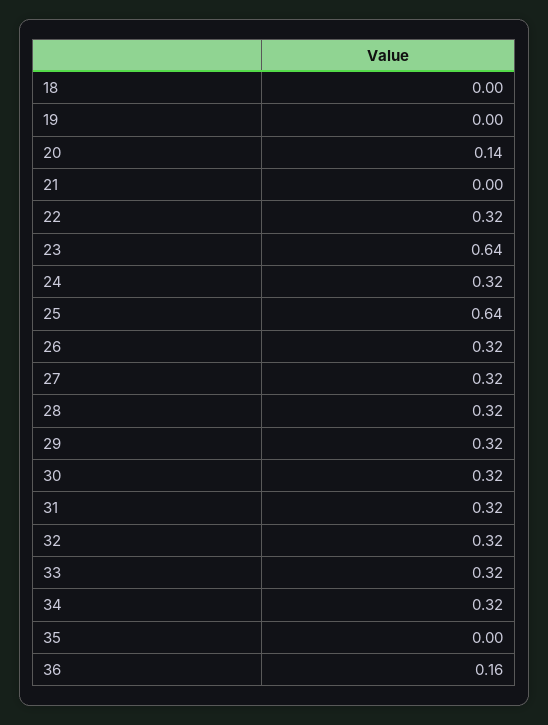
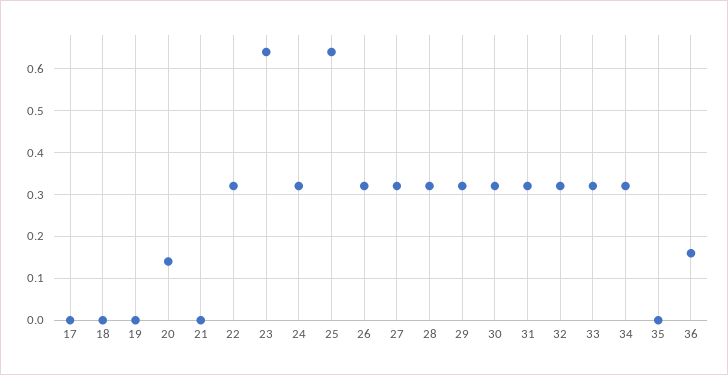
  {
    "18": 0,
    "19": 0,
    "20": 0.14,
    "21": 0,
    "22": 0.32,
    "23": 0.64,
    "24": 0.32,
    "25": 0.64,
    "26": 0.32,
    "27": 0.32,
    "28": 0.32,
    "29": 0.32,
    "30": 0.32,
    "31": 0.32,
    "32": 0.32,
    "33": 0.32,
    "34": 0.32,
    "35": 0,
-   "36": 0.16
+   "36": 0.16,
+   "17": 0
  }

